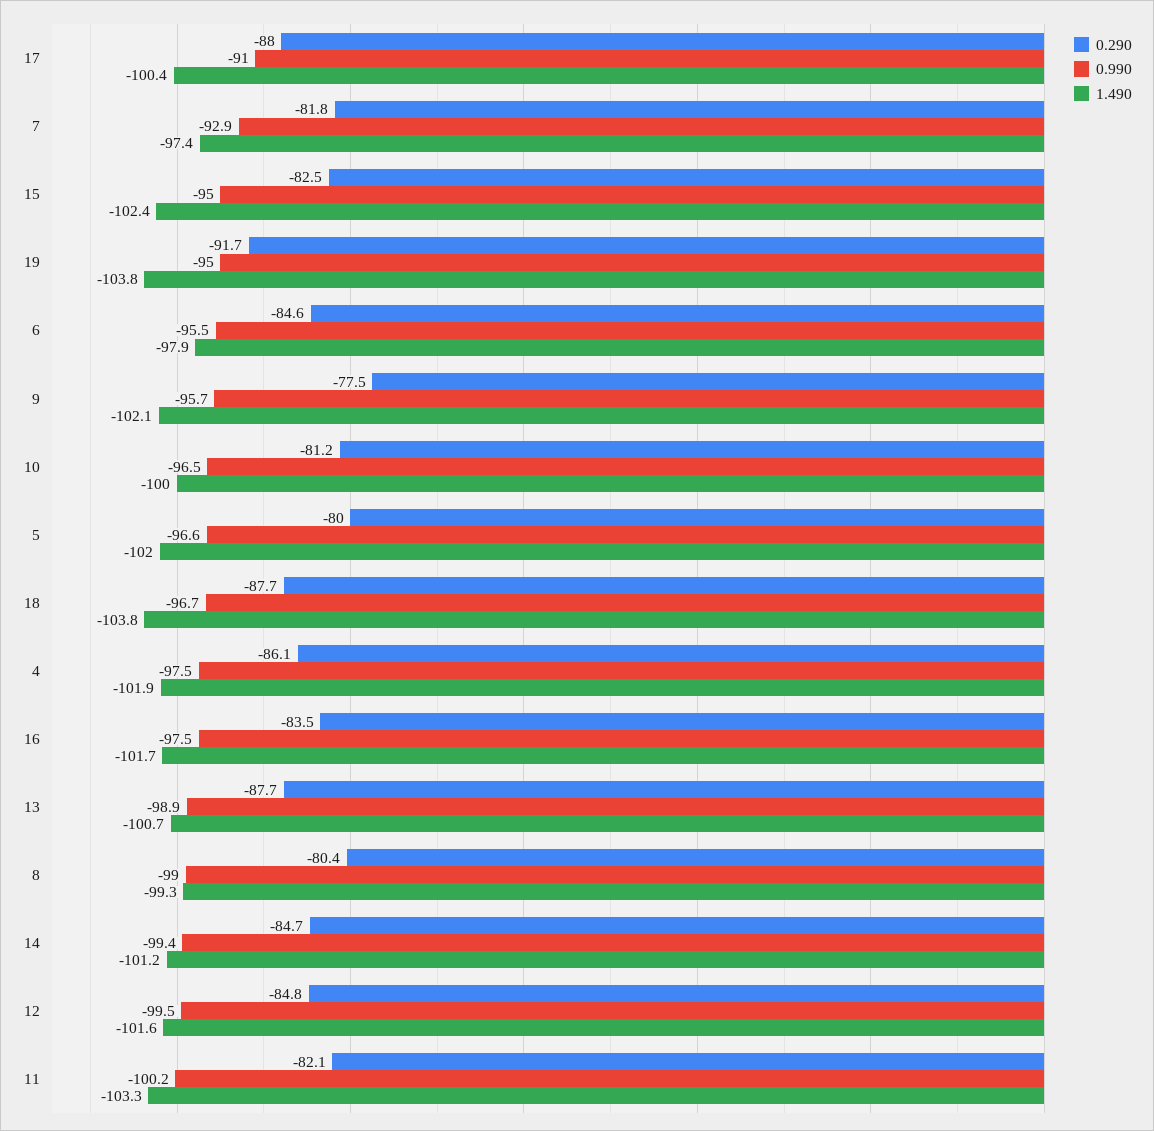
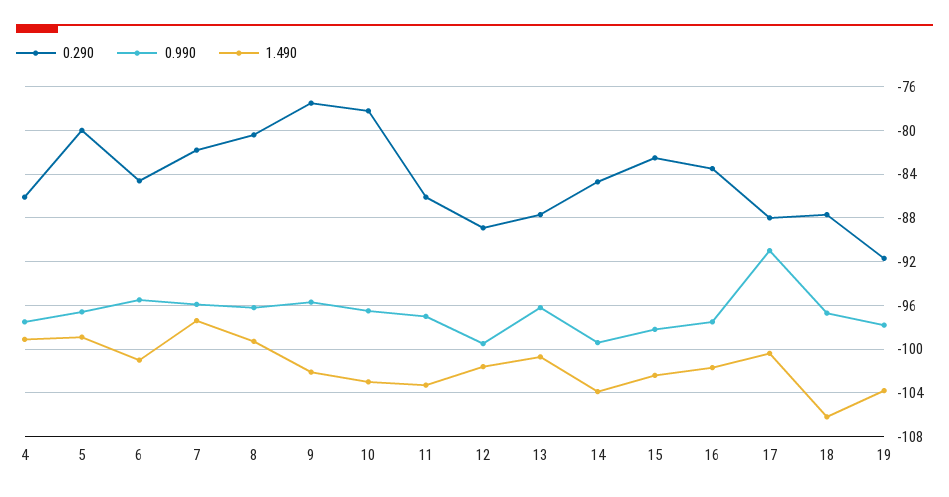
  {
    "0.290": {
      "17": -88,
      "7": -81.8,
      "15": -82.5,
      "19": -91.7,
      "6": -84.6,
      "9": -77.5,
-     "10": -81.2,
+     "10": -78,
      "5": -80,
      "18": -87.7,
      "4": -86.1,
      "16": -83.5,
      "13": -87.7,
      "8": -80.4,
      "14": -84.7,
-     "12": -84.8,
+     "12": -89,
-     "11": -82.1
+     "11": -86
    },
    "0.990": {
      "17": -91,
-     "7": -92.9,
+     "7": -96,
-     "15": -95,
+     "15": -98,
-     "19": -95,
+     "19": -98,
      "6": -95.5,
      "9": -95.7,
      "10": -96.5,
      "5": -96.6,
      "18": -96.7,
      "4": -97.5,
      "16": -97.5,
-     "13": -98.9,
+     "13": -96,
-     "8": -99,
+     "8": -96,
      "14": -99.4,
      "12": -99.5,
-     "11": -100.2
+     "11": -97
    },
    "1.490": {
      "17": -100.4,
      "7": -97.4,
      "15": -102.4,
      "19": -103.8,
-     "6": -97.9,
+     "6": -101,
      "9": -102.1,
-     "10": -100,
+     "10": -103,
-     "5": -102,
+     "5": -99,
-     "18": -103.8,
+     "18": -106,
-     "4": -101.9,
+     "4": -99,
      "16": -101.7,
      "13": -100.7,
      "8": -99.3,
-     "14": -101.2,
+     "14": -104,
      "12": -101.6,
      "11": -103.3
    }
  }

